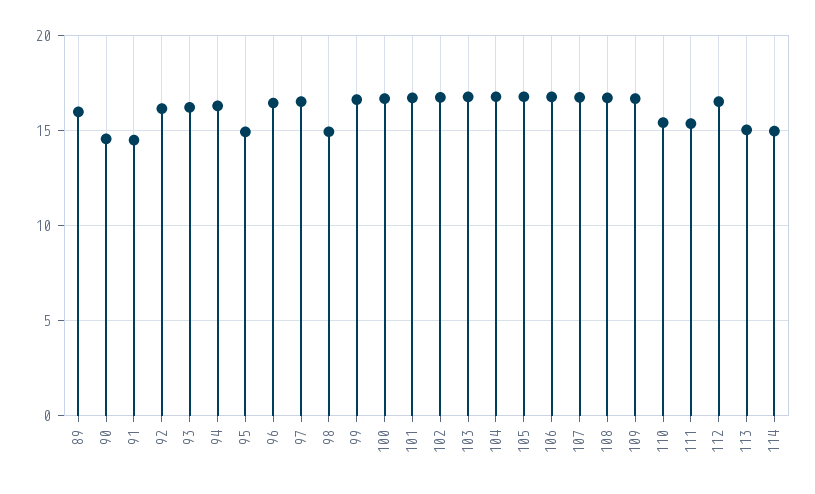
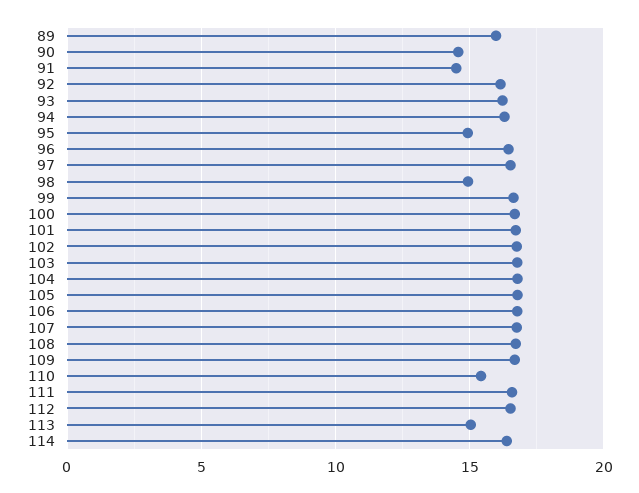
  {
    "89": 16,
    "90": 14.5,
    "91": 14.5,
    "92": 16,
    "93": 16,
    "94": 16.5,
    "95": 15,
    "96": 16.5,
    "97": 16.5,
    "98": 15,
    "99": 16.5,
    "100": 16.5,
    "101": 16.5,
    "102": 17,
    "103": 17,
    "104": 17,
    "105": 17,
    "106": 17,
    "107": 17,
    "108": 16.5,
    "109": 16.5,
    "110": 15.5,
-   "111": 15.5,
+   "111": 16.5,
    "112": 16.5,
    "113": 15,
-   "114": 15
+   "114": 16.5
  }

